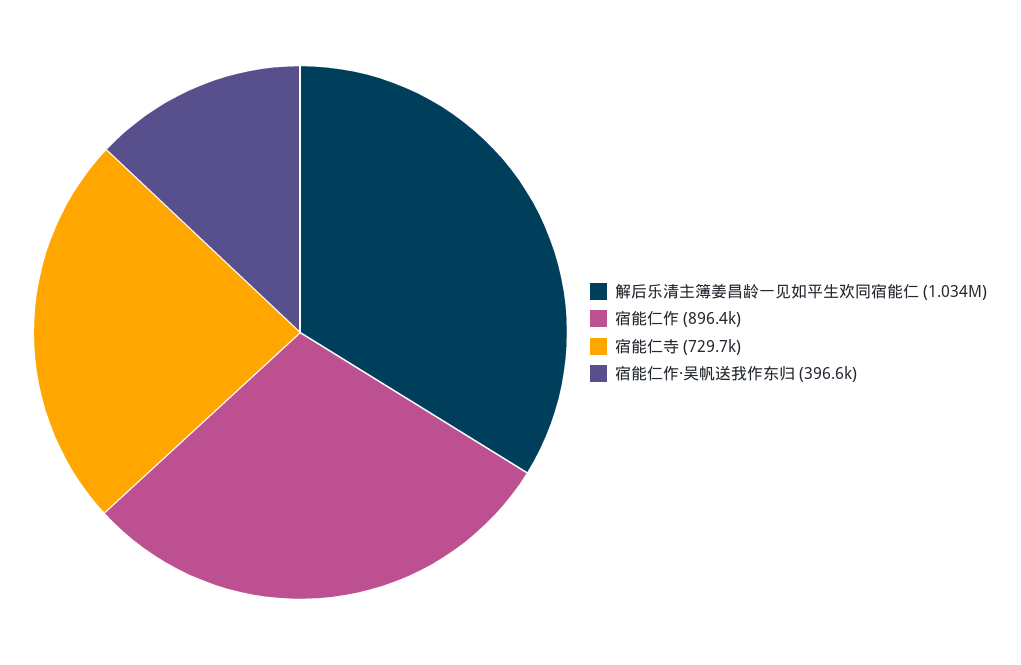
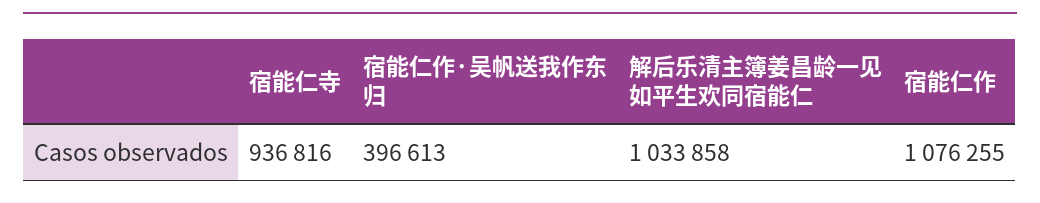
  {
    "解后乐清主簿姜昌龄一见如平生欢同宿能仁": 1033858,
-   "宿能仁作": 896400,
+   "宿能仁作": 1076255,
-   "宿能仁寺": 729700,
+   "宿能仁寺": 936816,
    "宿能仁作·吴帆送我作东归": 396613
  }

